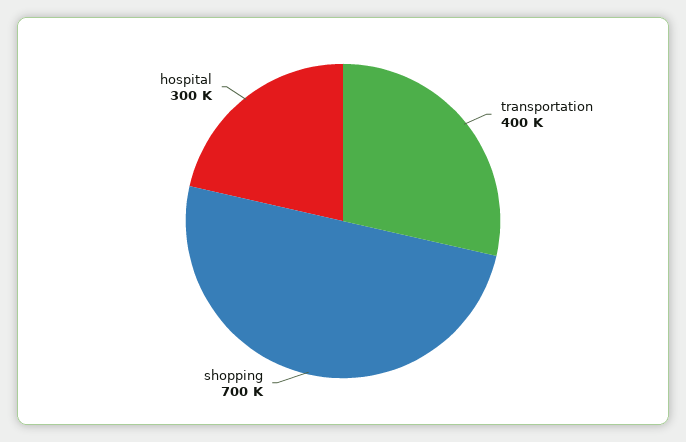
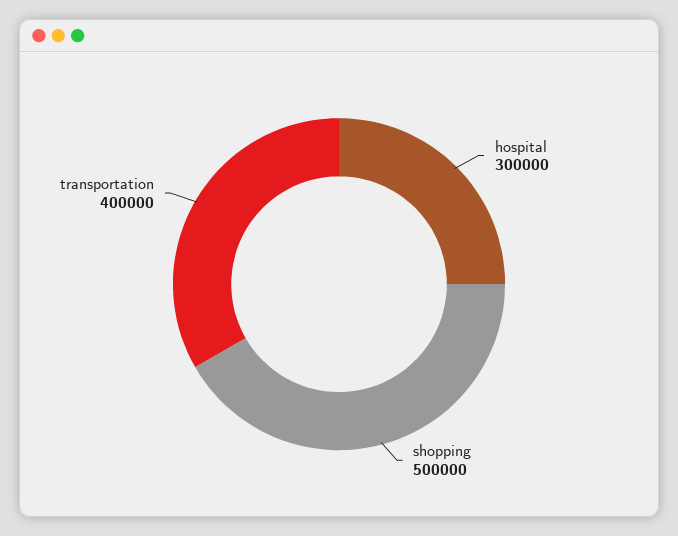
  {
    "transportation": 400000,
-   "shopping": 700000,
+   "shopping": 500000,
    "hospital": 300000
  }

